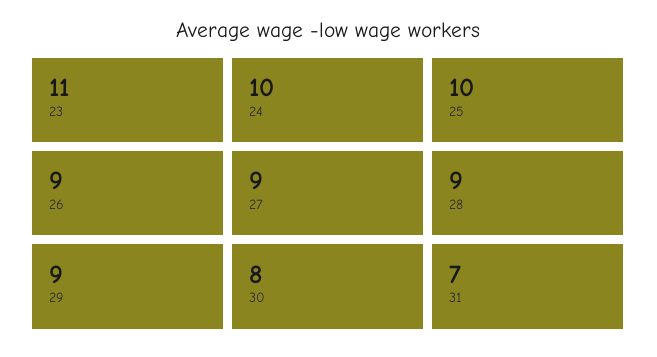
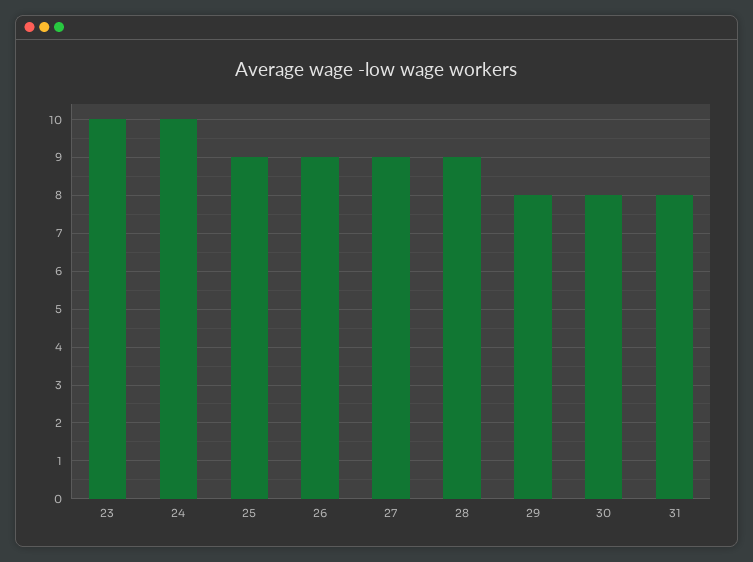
  {
-   "23": 11,
+   "23": 10,
    "24": 10,
-   "25": 10,
+   "25": 9,
    "26": 9,
    "27": 9,
    "28": 9,
-   "29": 9,
+   "29": 8,
    "30": 8,
-   "31": 7
+   "31": 8
  }

